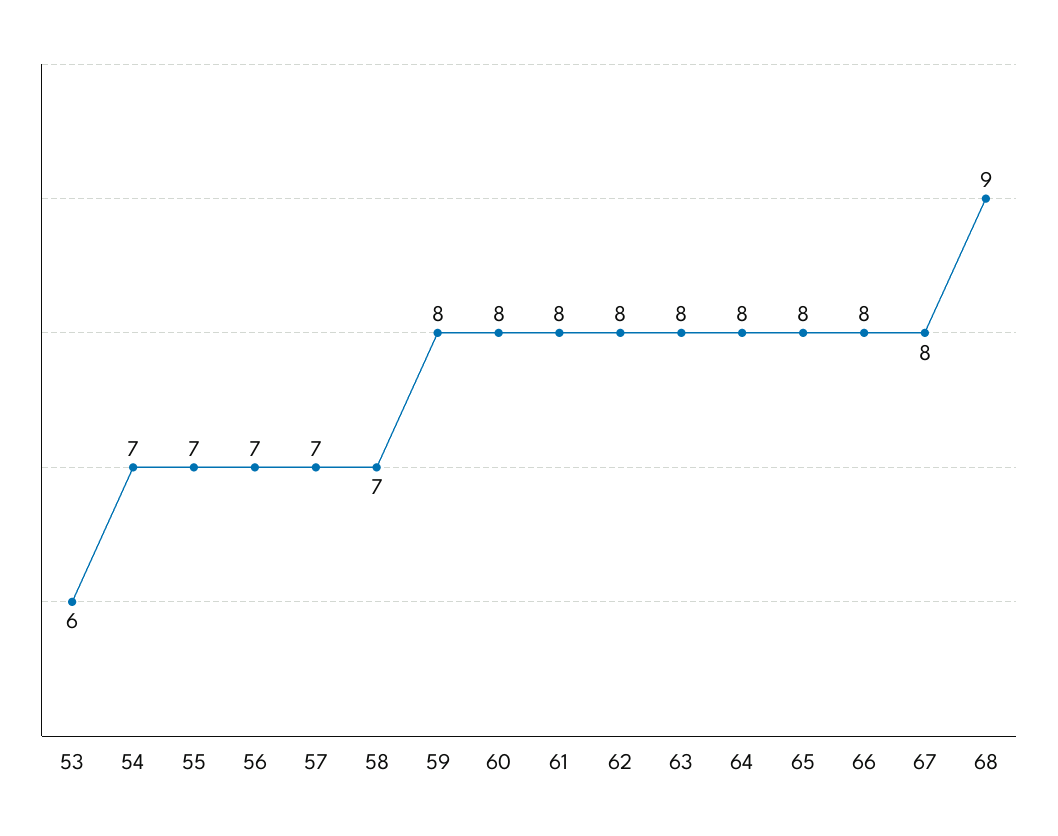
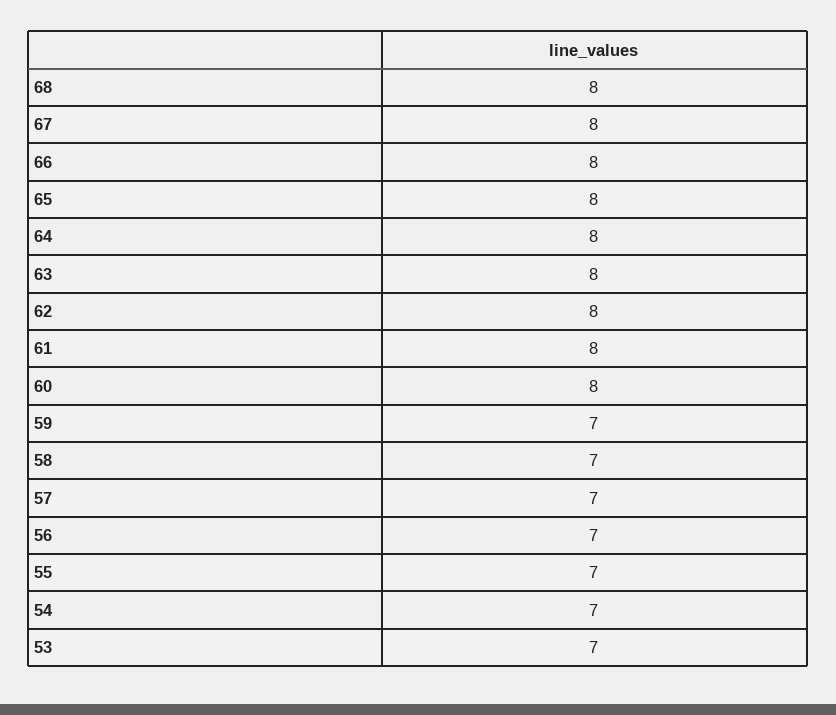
  {
-   "53": 6,
+   "53": 7,
    "54": 7,
    "55": 7,
    "56": 7,
    "57": 7,
    "58": 7,
-   "59": 8,
+   "59": 7,
    "60": 8,
    "61": 8,
    "62": 8,
    "63": 8,
    "64": 8,
    "65": 8,
    "66": 8,
    "67": 8,
-   "68": 9
+   "68": 8
  }

